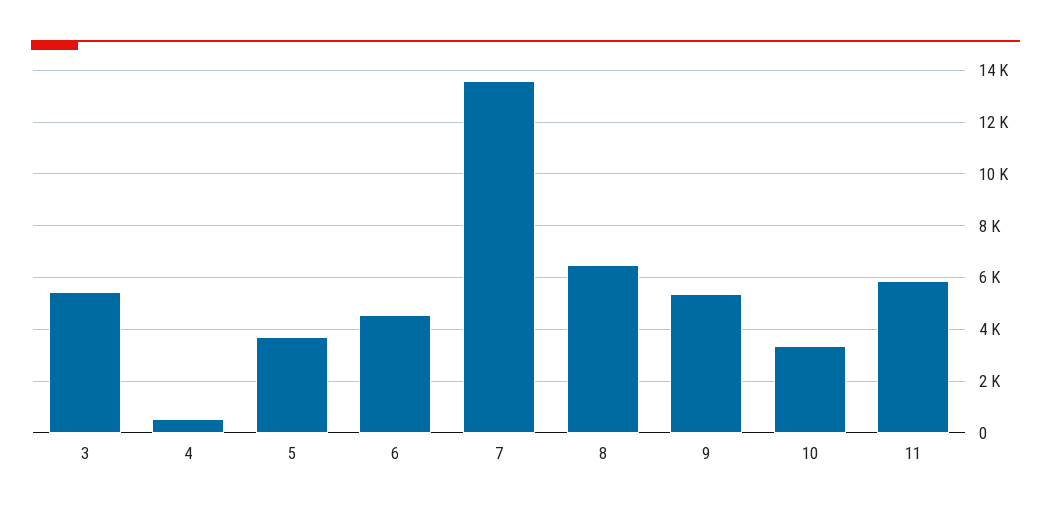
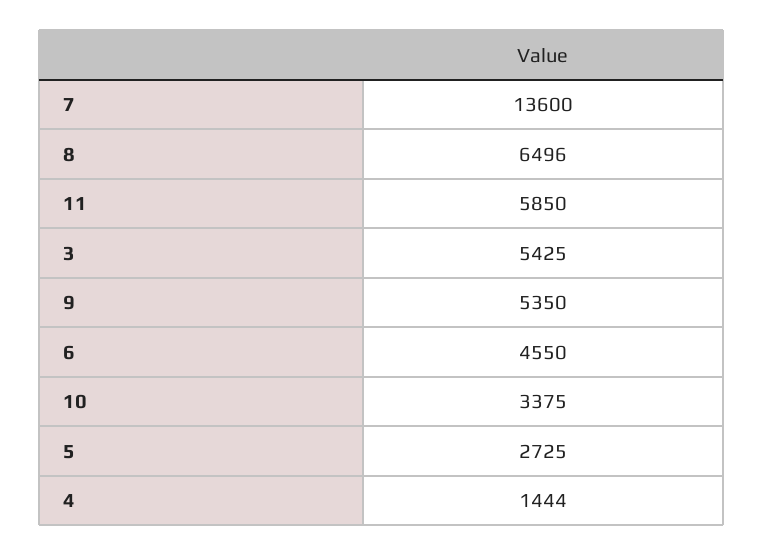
  {
    "3": 5425,
-   "4": 500,
+   "4": 1444,
-   "5": 3750,
+   "5": 2725,
    "6": 4550,
    "7": 13600,
    "8": 6496,
    "9": 5350,
    "10": 3375,
    "11": 5850
  }

